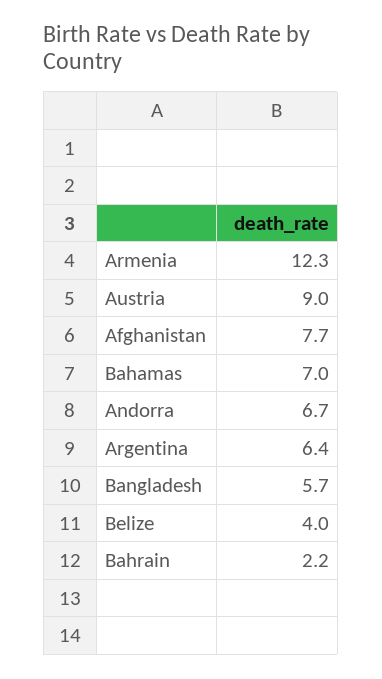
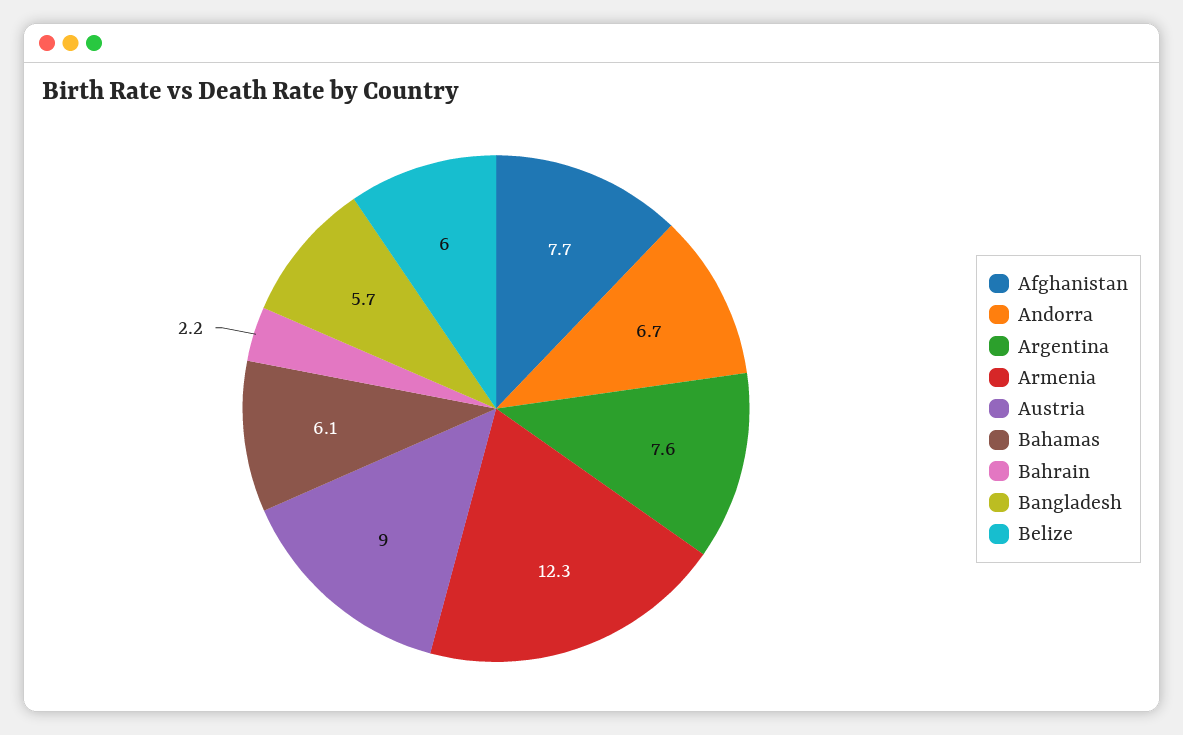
  {
    "Armenia": 12.3,
    "Austria": 9,
    "Afghanistan": 7.7,
-   "Bahamas": 7,
+   "Bahamas": 6.1,
    "Andorra": 6.7,
-   "Argentina": 6.4,
+   "Argentina": 7.6,
    "Bangladesh": 5.7,
-   "Belize": 4,
+   "Belize": 6,
    "Bahrain": 2.2
  }

